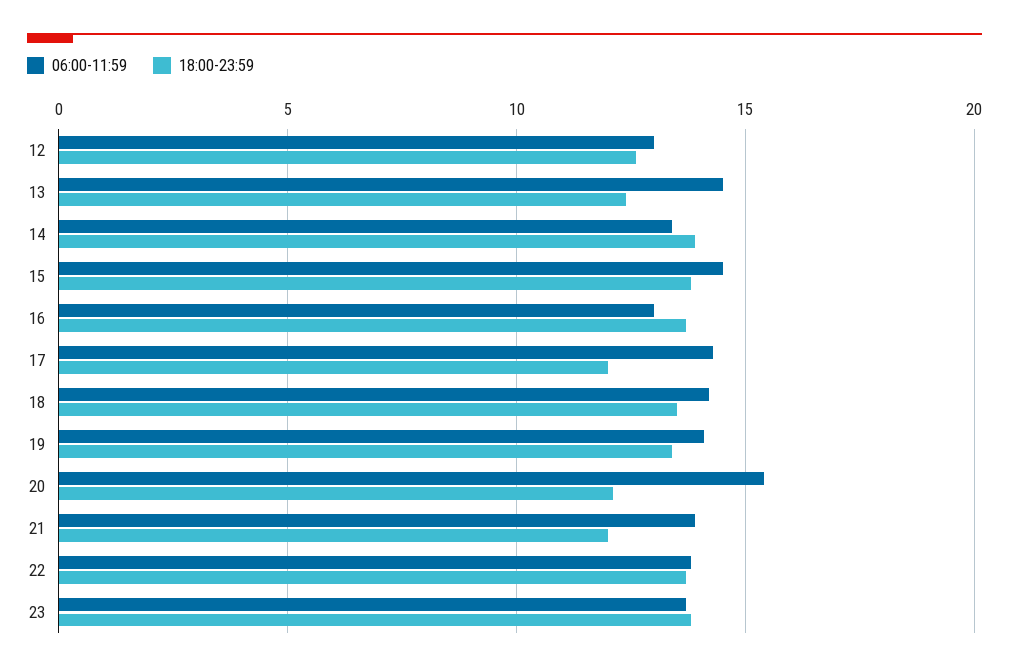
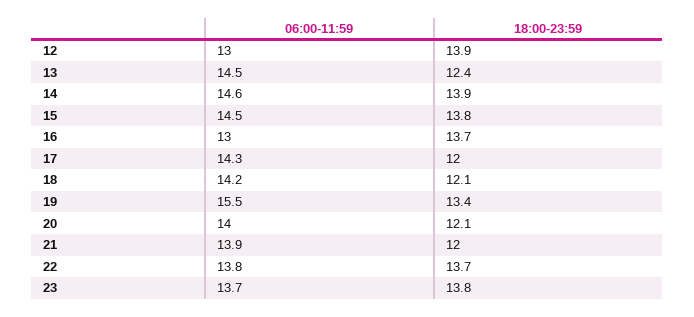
  {
    "06:00-11:59": {
      "12": 13,
      "13": 14.5,
-     "14": 13.5,
+     "14": 14.6,
      "15": 14.5,
      "16": 13,
      "17": 14.3,
      "18": 14.2,
-     "19": 14,
+     "19": 15.5,
-     "20": 15.5,
+     "20": 14,
      "21": 13.9,
      "22": 13.8,
      "23": 13.7
    },
    "18:00-23:59": {
-     "12": 12.5,
+     "12": 13.9,
      "13": 12.4,
      "14": 13.9,
      "15": 13.8,
      "16": 13.7,
      "17": 12,
-     "18": 13.5,
+     "18": 12.1,
      "19": 13.4,
      "20": 12.1,
      "21": 12,
      "22": 13.7,
      "23": 13.8
    }
  }

